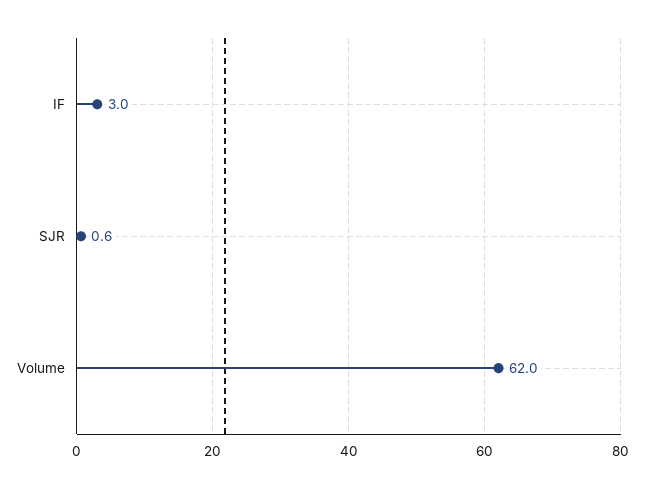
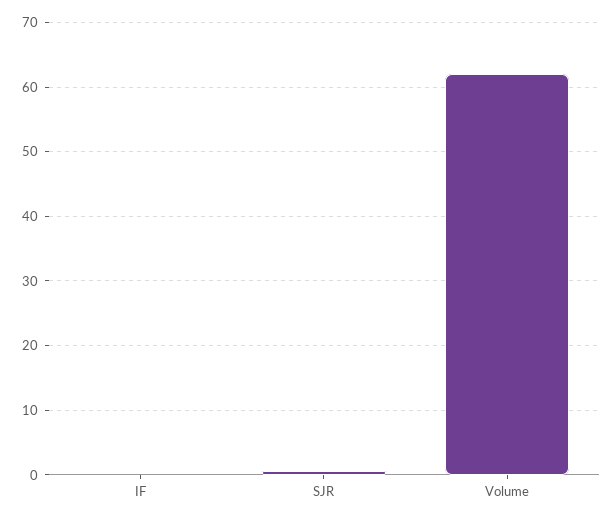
  {
-   "IF": 3,
+   "IF": 0,
    "SJR": 0.6,
    "Volume": 62
  }

